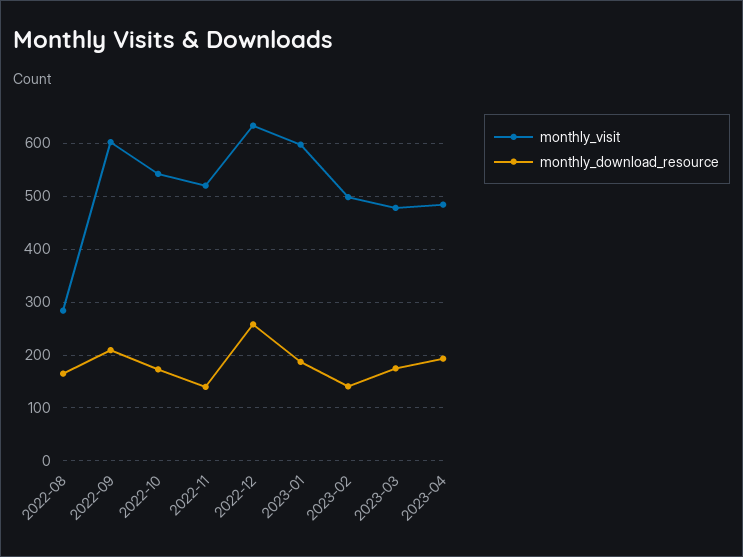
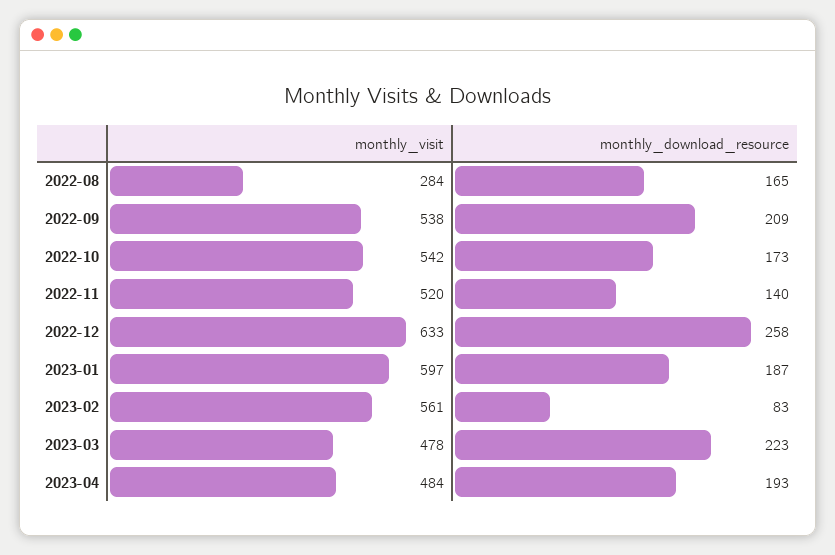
  {
    "monthly_visit": {
      "2022-08": 284,
-     "2022-09": 600,
+     "2022-09": 538,
      "2022-10": 542,
      "2022-11": 520,
      "2022-12": 633,
      "2023-01": 597,
-     "2023-02": 500,
+     "2023-02": 561,
      "2023-03": 478,
      "2023-04": 484
    },
    "monthly_download_resource": {
      "2022-08": 165,
      "2022-09": 209,
      "2022-10": 173,
      "2022-11": 140,
      "2022-12": 258,
      "2023-01": 187,
-     "2023-02": 140,
+     "2023-02": 83,
-     "2023-03": 180,
+     "2023-03": 223,
      "2023-04": 193
    }
  }

